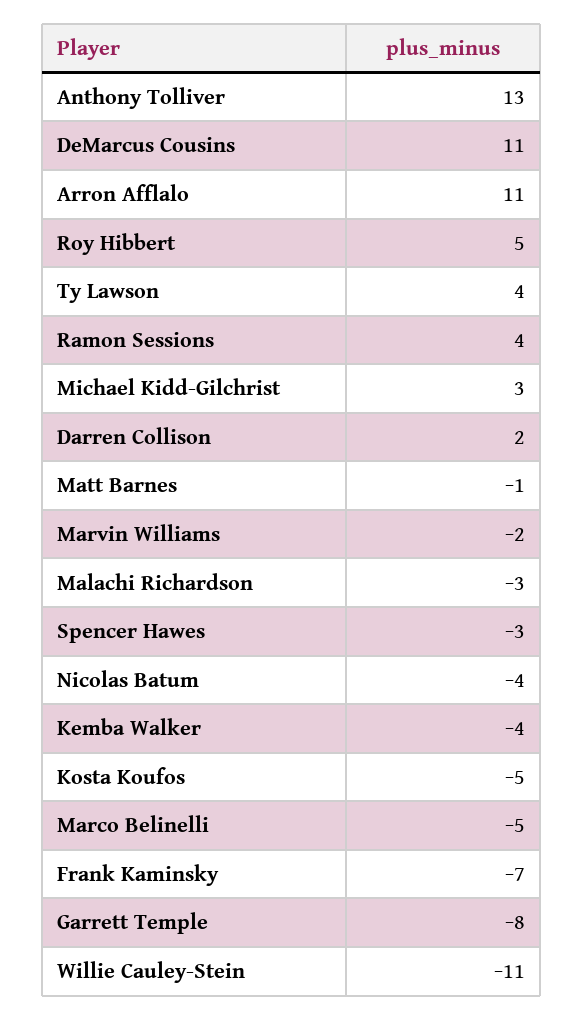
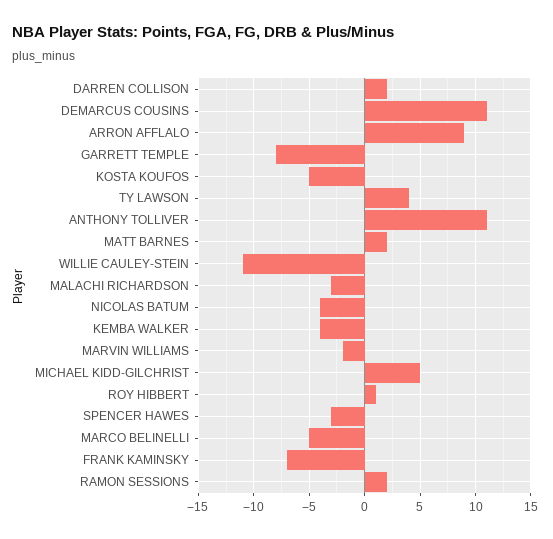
  {
-   "Anthony Tolliver": 13,
+   "Anthony Tolliver": 11,
    "DeMarcus Cousins": 11,
-   "Arron Afflalo": 11,
+   "Arron Afflalo": 9,
-   "Roy Hibbert": 5,
+   "Roy Hibbert": 1,
    "Ty Lawson": 4,
-   "Ramon Sessions": 4,
+   "Ramon Sessions": 2,
-   "Michael Kidd-Gilchrist": 3,
+   "Michael Kidd-Gilchrist": 5,
    "Darren Collison": 2,
-   "Matt Barnes": -1,
+   "Matt Barnes": 2,
    "Marvin Williams": -2,
    "Malachi Richardson": -3,
    "Spencer Hawes": -3,
    "Nicolas Batum": -4,
    "Kemba Walker": -4,
    "Kosta Koufos": -5,
    "Marco Belinelli": -5,
    "Frank Kaminsky": -7,
    "Garrett Temple": -8,
    "Willie Cauley-Stein": -11
  }

